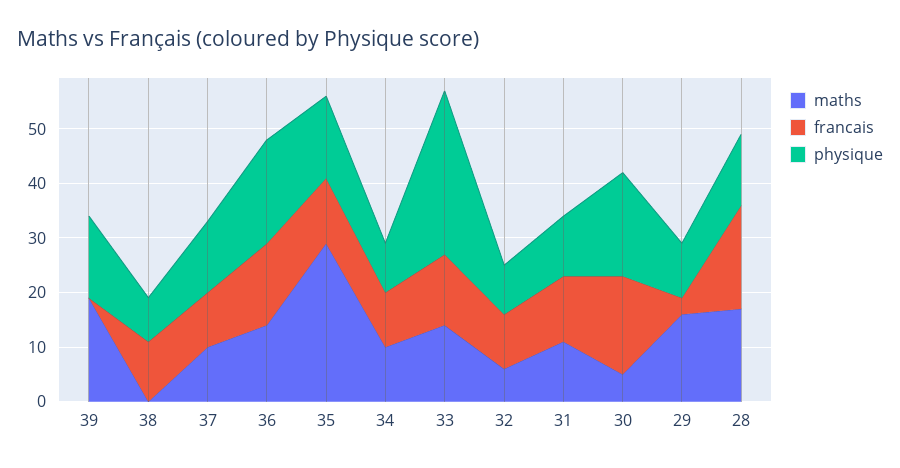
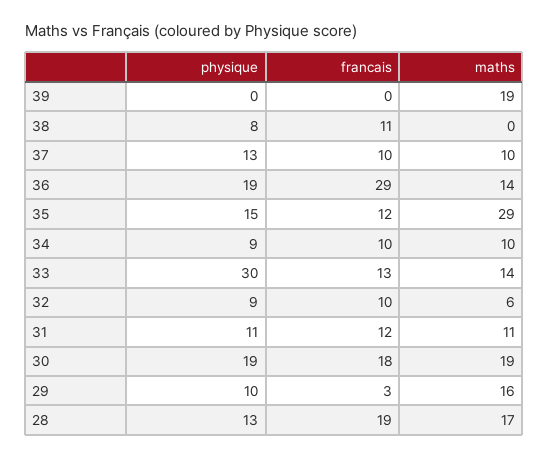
  {
    "maths": {
      "39": 19,
      "38": 0,
      "37": 10,
      "36": 14,
      "35": 29,
      "34": 10,
      "33": 14,
      "32": 6,
      "31": 11,
-     "30": 5,
+     "30": 19,
      "29": 16,
      "28": 17
    },
    "francais": {
      "39": 0,
      "38": 11,
      "37": 10,
-     "36": 15,
+     "36": 29,
      "35": 12,
      "34": 10,
      "33": 13,
      "32": 10,
      "31": 12,
      "30": 18,
      "29": 3,
      "28": 19
    },
    "physique": {
-     "39": 15,
+     "39": 0,
      "38": 8,
      "37": 13,
      "36": 19,
      "35": 15,
      "34": 9,
      "33": 30,
      "32": 9,
      "31": 11,
      "30": 19,
      "29": 10,
      "28": 13
    }
  }

